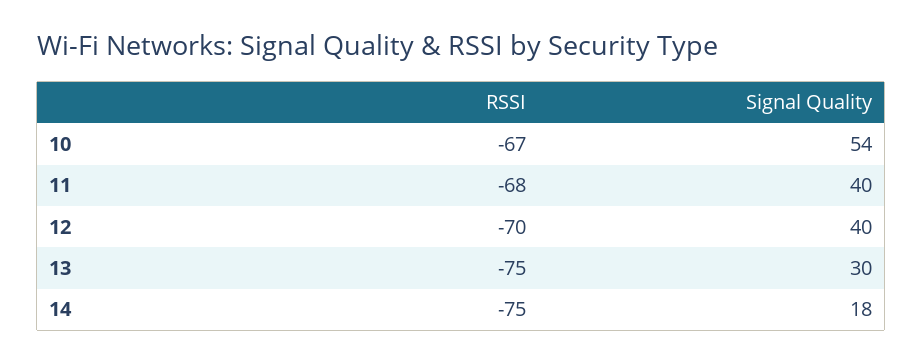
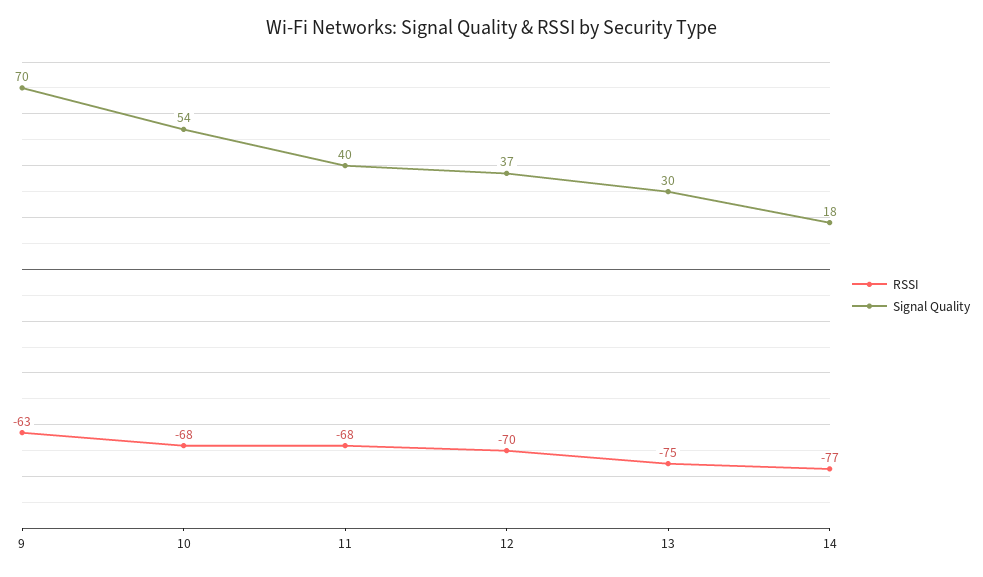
  {
    "RSSI": {
-     "10": -67,
+     "10": -68,
      "11": -68,
      "12": -70,
      "13": -75,
-     "14": -75
+     "14": -77,
+     "9": -63
    },
    "Signal Quality": {
      "10": 54,
      "11": 40,
-     "12": 40,
+     "12": 37,
      "13": 30,
-     "14": 18
+     "14": 18,
+     "9": 70
    }
  }

